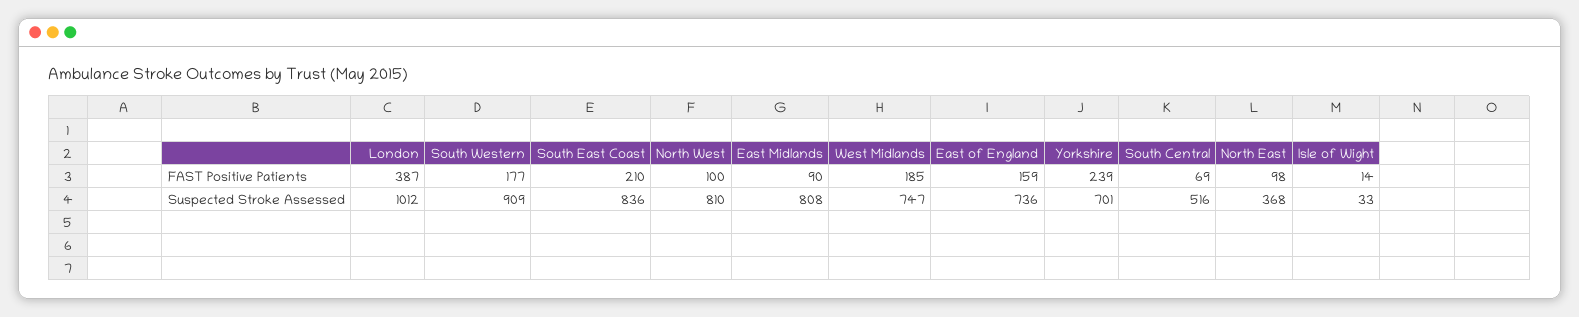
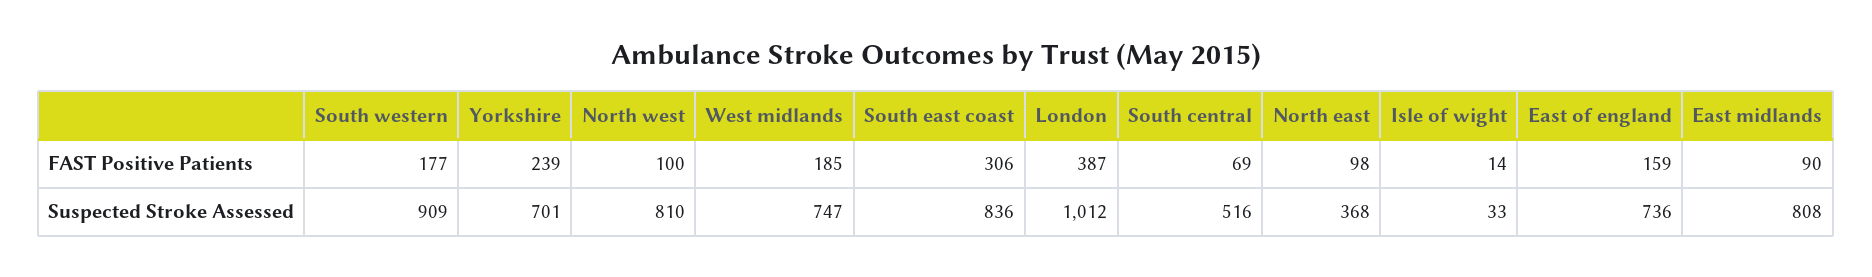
  {
    "London": {
      "FAST Positive Patients": 387,
      "Suspected Stroke Assessed": 1012
    },
    "South Western": {
      "FAST Positive Patients": 177,
      "Suspected Stroke Assessed": 909
    },
    "South East Coast": {
-     "FAST Positive Patients": 210,
+     "FAST Positive Patients": 306,
      "Suspected Stroke Assessed": 836
    },
    "North West": {
      "FAST Positive Patients": 100,
      "Suspected Stroke Assessed": 810
    },
    "East Midlands": {
      "FAST Positive Patients": 90,
      "Suspected Stroke Assessed": 808
    },
    "West Midlands": {
      "FAST Positive Patients": 185,
      "Suspected Stroke Assessed": 747
    },
    "East of England": {
      "FAST Positive Patients": 159,
      "Suspected Stroke Assessed": 736
    },
    "Yorkshire": {
      "FAST Positive Patients": 239,
      "Suspected Stroke Assessed": 701
    },
    "South Central": {
      "FAST Positive Patients": 69,
      "Suspected Stroke Assessed": 516
    },
    "North East": {
      "FAST Positive Patients": 98,
      "Suspected Stroke Assessed": 368
    },
    "Isle of Wight": {
      "FAST Positive Patients": 14,
      "Suspected Stroke Assessed": 33
    }
  }

